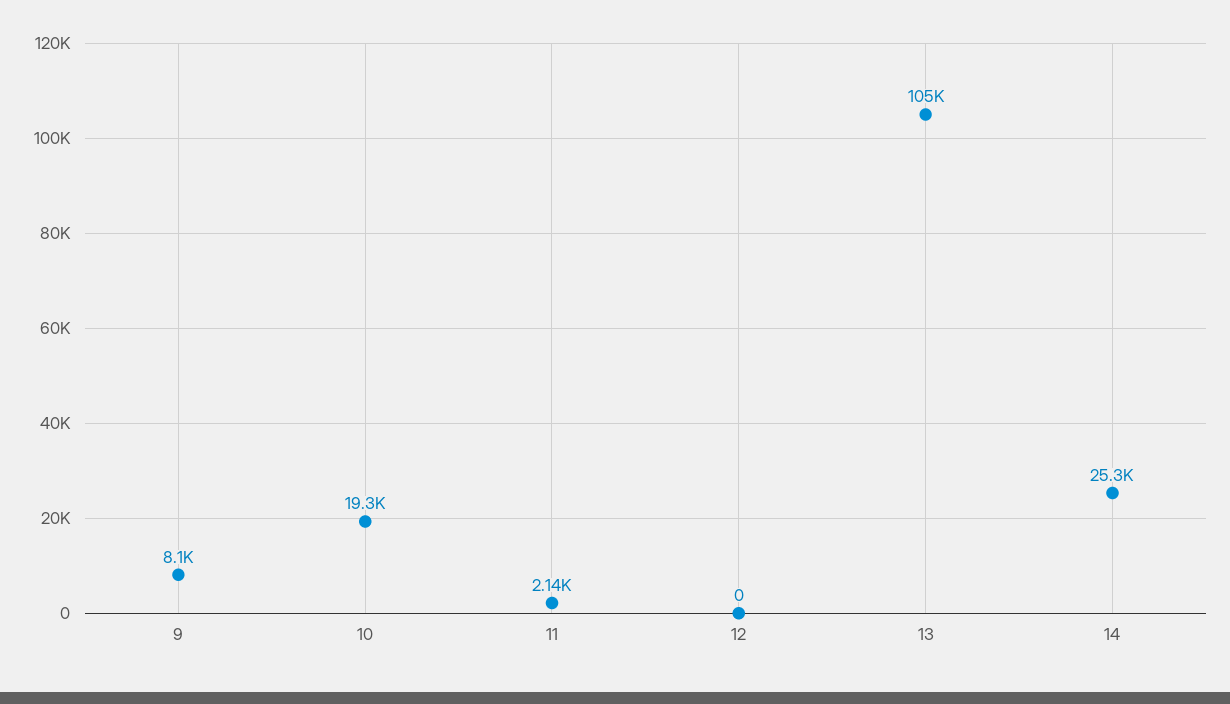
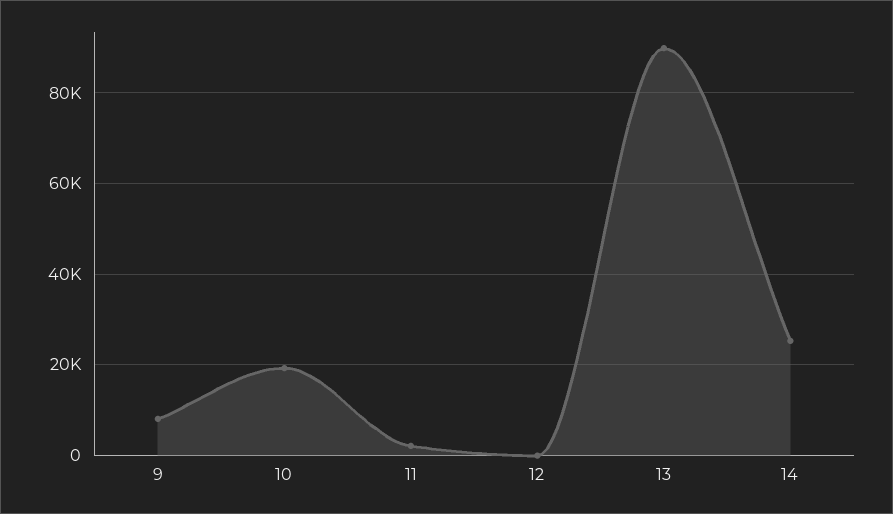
  {
    "9": 8100,
    "10": 19300,
    "11": 2140,
    "12": 0,
-   "13": 105000,
+   "13": 90000,
    "14": 25300
  }

